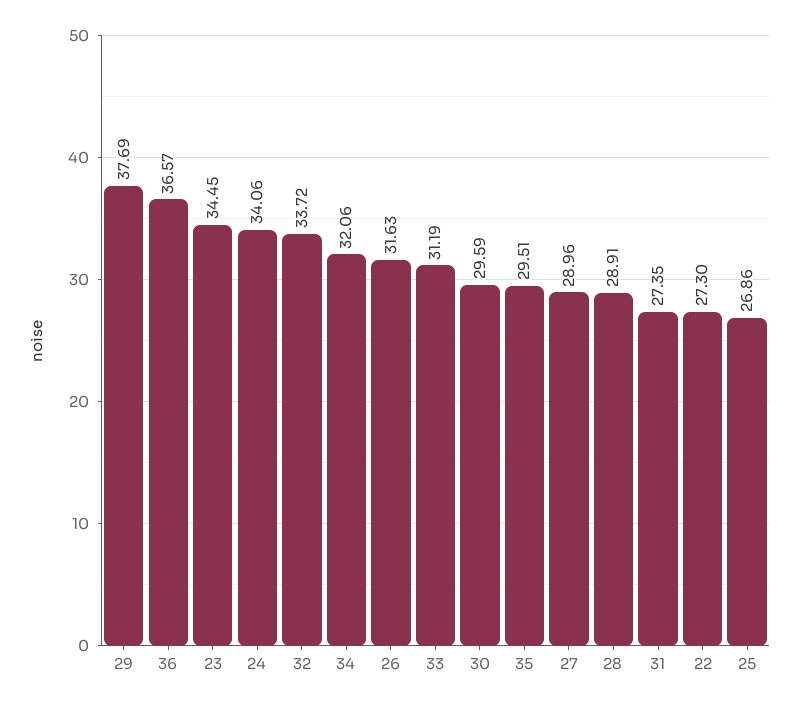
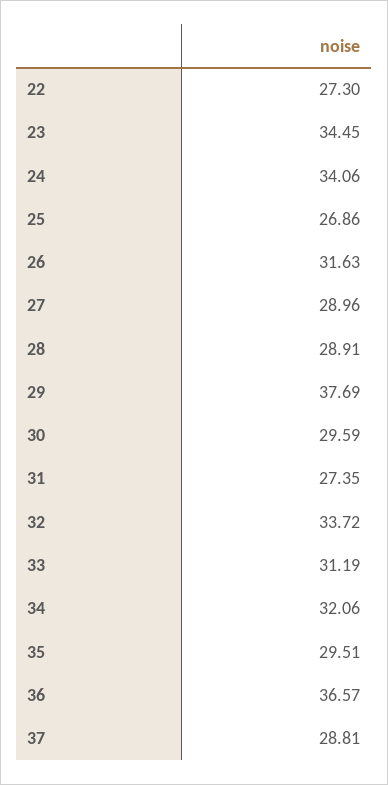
  {
    "29": 37.69,
    "36": 36.57,
    "23": 34.45,
    "24": 34.06,
    "32": 33.72,
    "34": 32.06,
    "26": 31.63,
    "33": 31.19,
    "30": 29.59,
    "35": 29.51,
    "27": 28.96,
    "28": 28.91,
    "31": 27.35,
    "22": 27.3,
-   "25": 26.86
+   "25": 26.86,
+   "37": 28.81
  }

